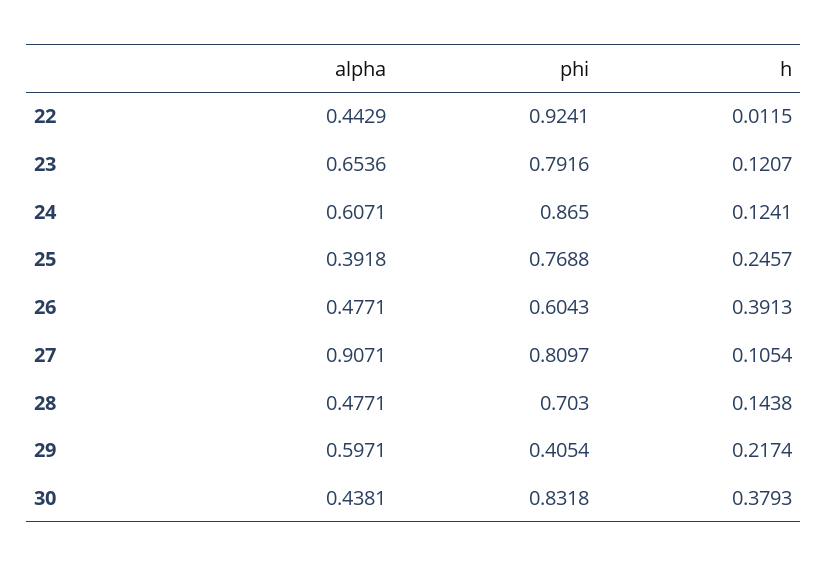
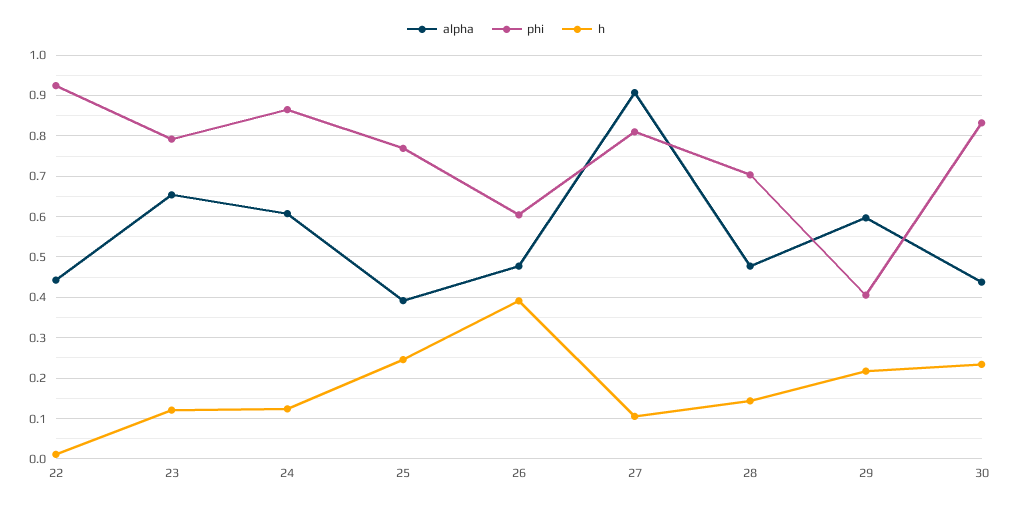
  {
    "alpha": {
      "22": 0.4429,
      "23": 0.6536,
      "24": 0.6071,
      "25": 0.3918,
      "26": 0.4771,
      "27": 0.9071,
      "28": 0.4771,
      "29": 0.5971,
      "30": 0.4381
    },
    "phi": {
      "22": 0.9241,
      "23": 0.7916,
      "24": 0.865,
      "25": 0.7688,
      "26": 0.6043,
      "27": 0.8097,
      "28": 0.703,
      "29": 0.4054,
      "30": 0.8318
    },
    "h": {
      "22": 0.0115,
      "23": 0.1207,
      "24": 0.1241,
      "25": 0.2457,
      "26": 0.3913,
      "27": 0.1054,
      "28": 0.1438,
      "29": 0.2174,
-     "30": 0.3793
+     "30": 0.24
    }
  }

